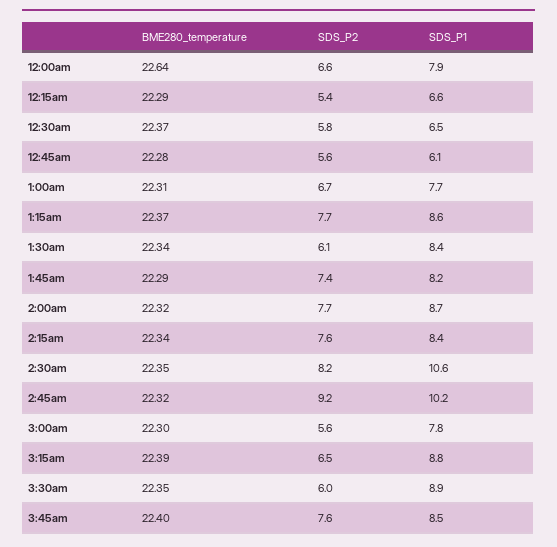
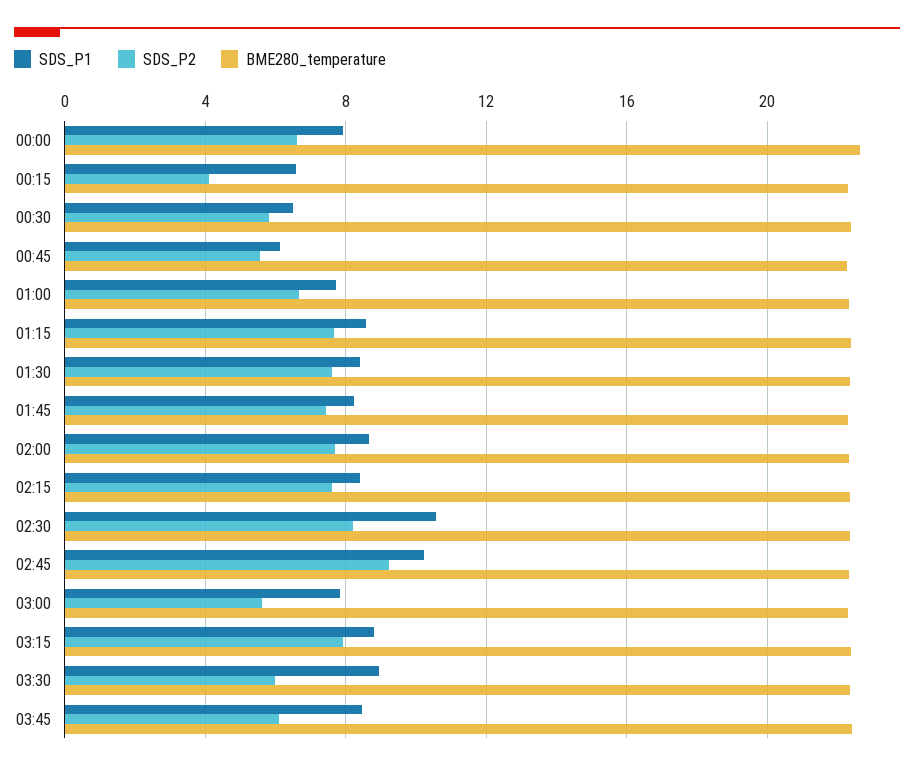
  {
    "BME280_temperature": {
      "12:00am": 22.64,
      "12:15am": 22.29,
      "12:30am": 22.37,
      "12:45am": 22.28,
      "1:00am": 22.31,
      "1:15am": 22.37,
      "1:30am": 22.34,
      "1:45am": 22.29,
      "2:00am": 22.32,
      "2:15am": 22.34,
      "2:30am": 22.35,
      "2:45am": 22.32,
      "3:00am": 22.3,
      "3:15am": 22.39,
      "3:30am": 22.35,
      "3:45am": 22.4
    },
    "SDS_P2": {
      "12:00am": 6.6,
-     "12:15am": 5.4,
+     "12:15am": 4,
      "12:30am": 5.8,
      "12:45am": 5.6,
      "1:00am": 6.7,
      "1:15am": 7.7,
-     "1:30am": 6.1,
+     "1:30am": 7.5,
      "1:45am": 7.4,
      "2:00am": 7.7,
      "2:15am": 7.6,
      "2:30am": 8.2,
      "2:45am": 9.2,
      "3:00am": 5.6,
-     "3:15am": 6.5,
+     "3:15am": 8,
      "3:30am": 6,
-     "3:45am": 7.6
+     "3:45am": 6
    },
    "SDS_P1": {
      "12:00am": 7.9,
      "12:15am": 6.6,
      "12:30am": 6.5,
      "12:45am": 6.1,
      "1:00am": 7.7,
      "1:15am": 8.6,
      "1:30am": 8.4,
      "1:45am": 8.2,
      "2:00am": 8.7,
      "2:15am": 8.4,
      "2:30am": 10.6,
      "2:45am": 10.2,
      "3:00am": 7.8,
      "3:15am": 8.8,
      "3:30am": 8.9,
      "3:45am": 8.5
    }
  }

